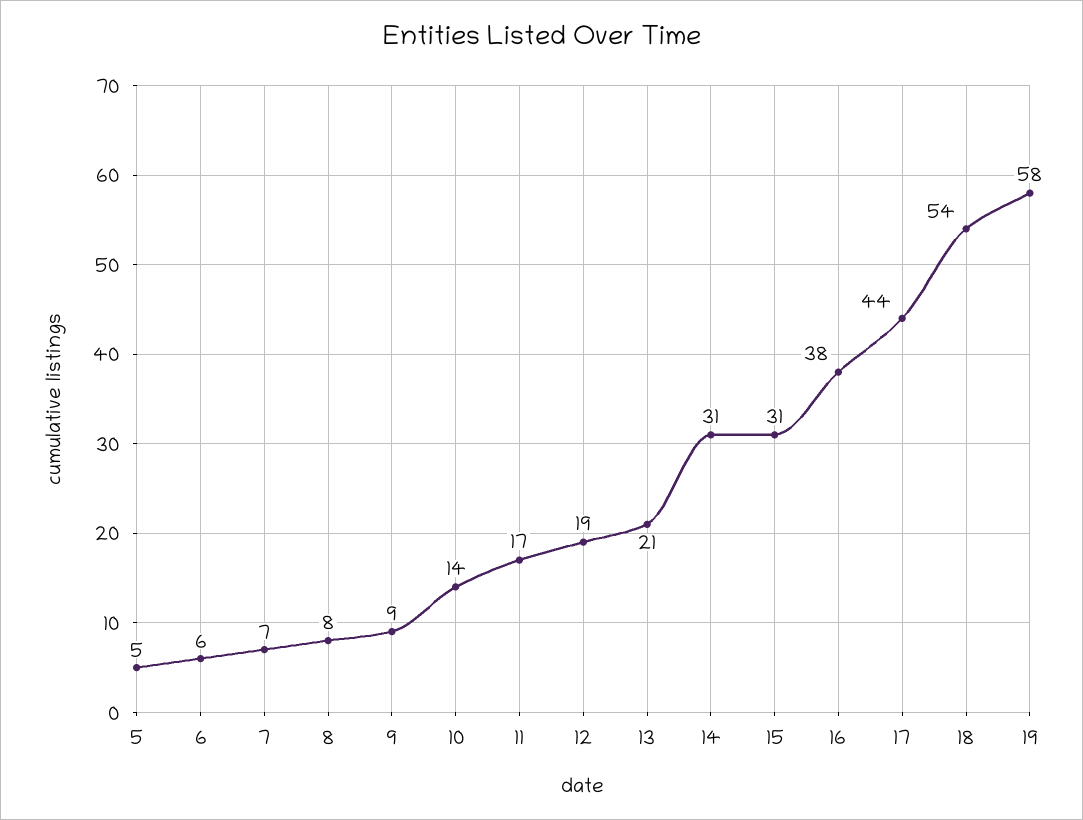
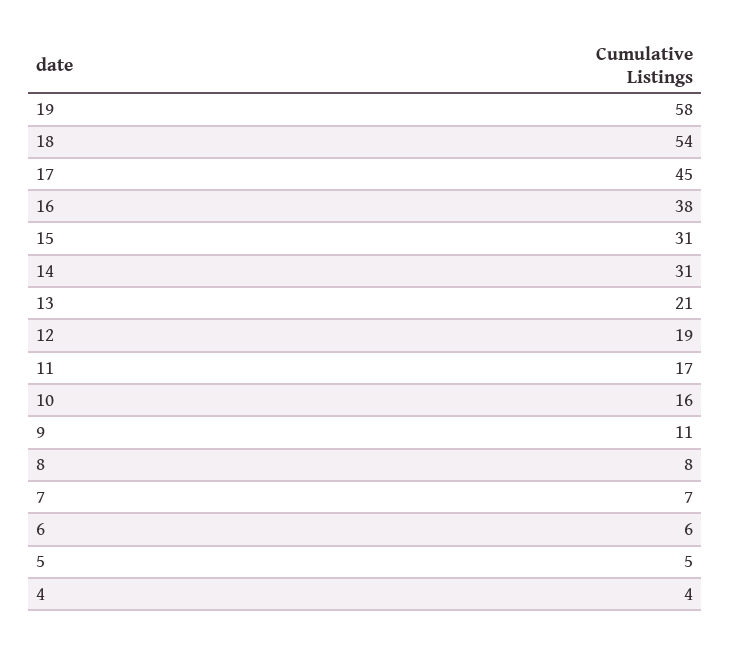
  {
    "5": 5,
    "6": 6,
    "7": 7,
    "8": 8,
-   "9": 9,
+   "9": 11,
-   "10": 14,
+   "10": 16,
    "11": 17,
    "12": 19,
    "13": 21,
    "14": 31,
    "15": 31,
    "16": 38,
-   "17": 44,
+   "17": 45,
    "18": 54,
-   "19": 58
+   "19": 58,
+   "4": 4
  }

